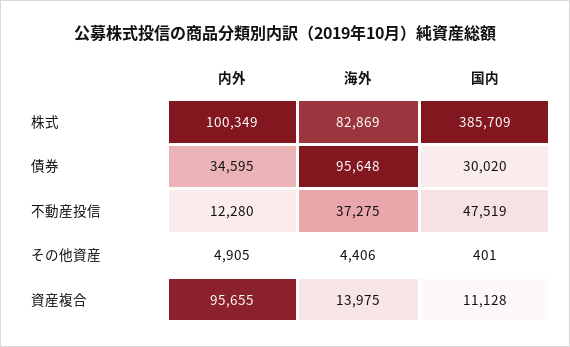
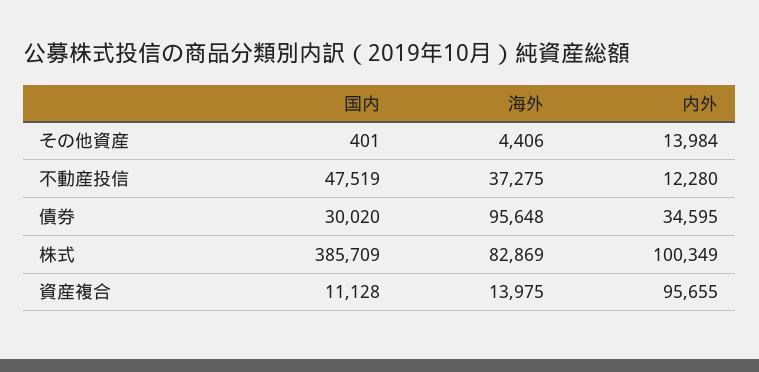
  {
    "内外": {
      "株式": 100349,
      "債券": 34595,
      "不動産投信": 12280,
-     "その他資産": 4905,
+     "その他資産": 13984,
      "資産複合": 95655
    },
    "海外": {
      "株式": 82869,
      "債券": 95648,
      "不動産投信": 37275,
      "その他資産": 4406,
      "資産複合": 13975
    },
    "国内": {
      "株式": 385709,
      "債券": 30020,
      "不動産投信": 47519,
      "その他資産": 401,
      "資産複合": 11128
    }
  }

